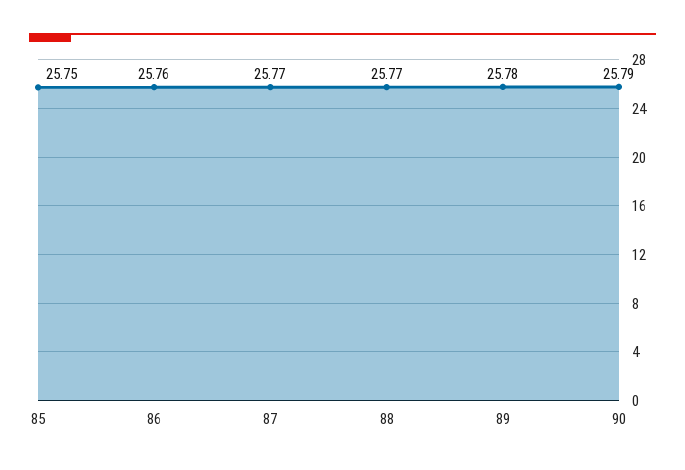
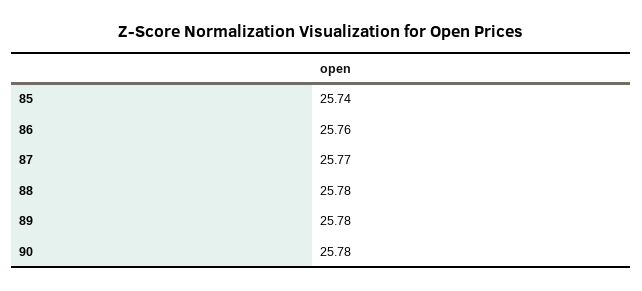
  {
-   "85": 25.75,
+   "85": 25.74,
    "86": 25.76,
    "87": 25.77,
-   "88": 25.77,
+   "88": 25.78,
    "89": 25.78,
-   "90": 25.79
+   "90": 25.78
  }

